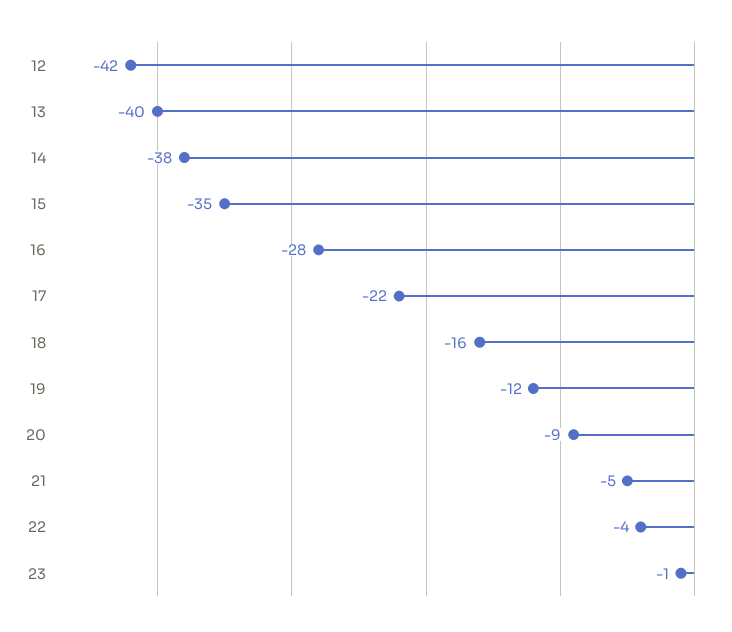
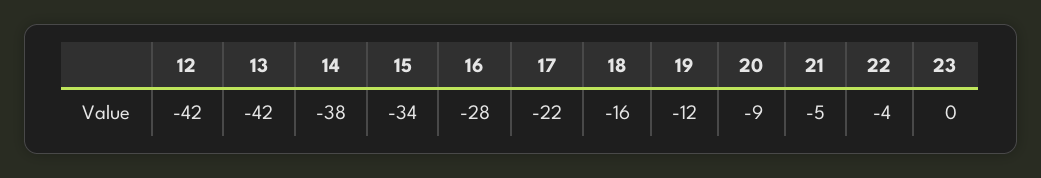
  {
    "12": -42,
-   "13": -40,
+   "13": -42,
    "14": -38,
-   "15": -35,
+   "15": -34,
    "16": -28,
    "17": -22,
    "18": -16,
    "19": -12,
    "20": -9,
    "21": -5,
    "22": -4,
-   "23": -1
+   "23": 0
  }

